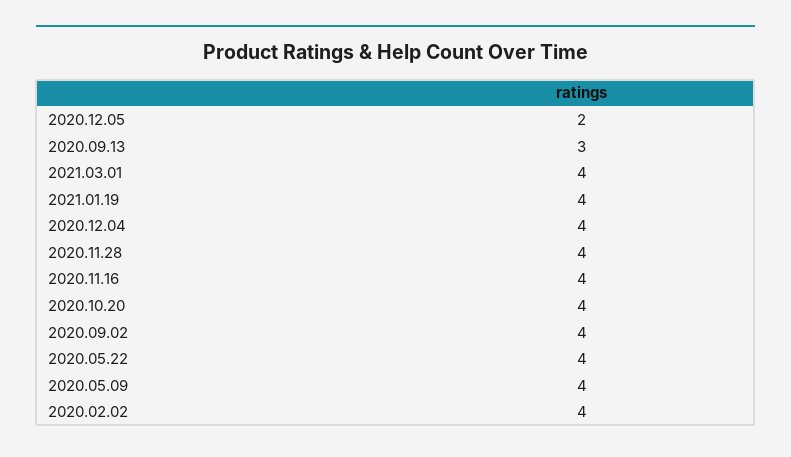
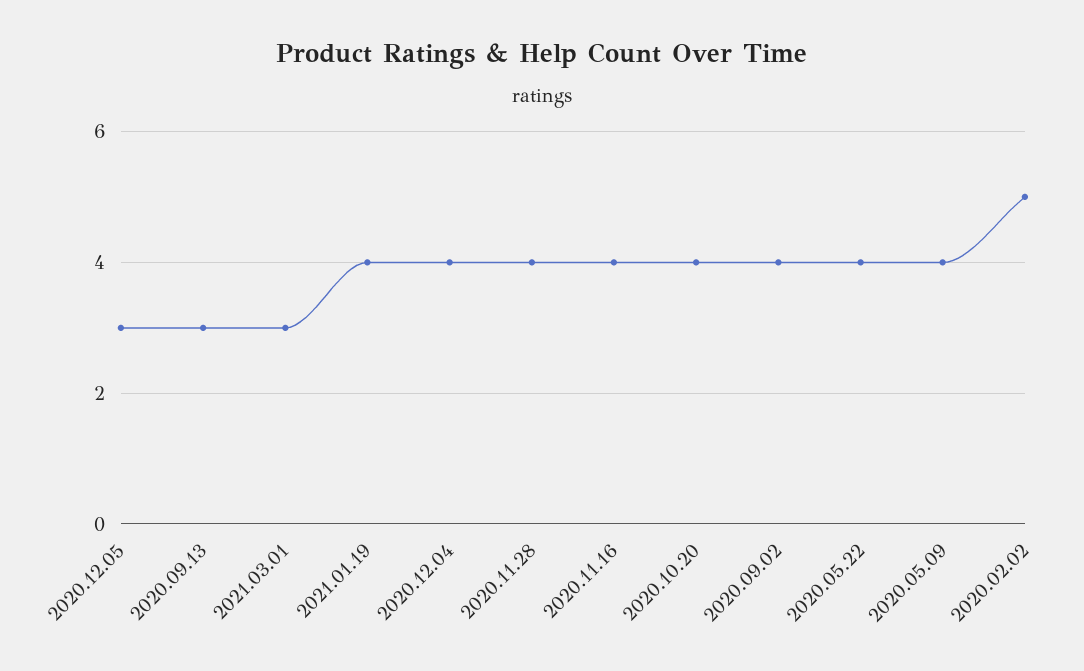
  {
-   "2020.12.05": 2,
+   "2020.12.05": 3,
    "2020.09.13": 3,
-   "2021.03.01": 4,
+   "2021.03.01": 3,
    "2021.01.19": 4,
    "2020.12.04": 4,
    "2020.11.28": 4,
    "2020.11.16": 4,
    "2020.10.20": 4,
    "2020.09.02": 4,
    "2020.05.22": 4,
    "2020.05.09": 4,
-   "2020.02.02": 4
+   "2020.02.02": 5
  }

